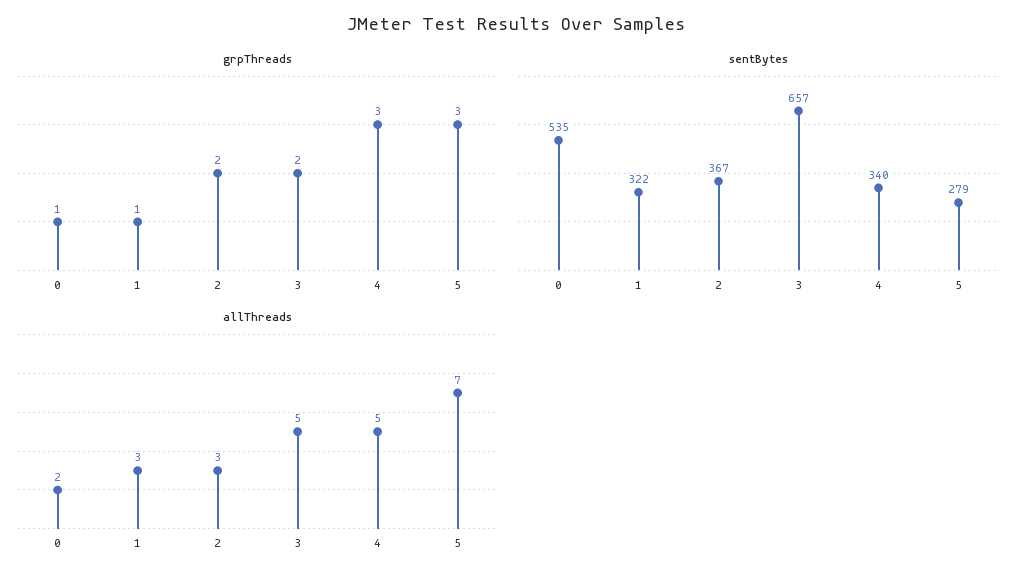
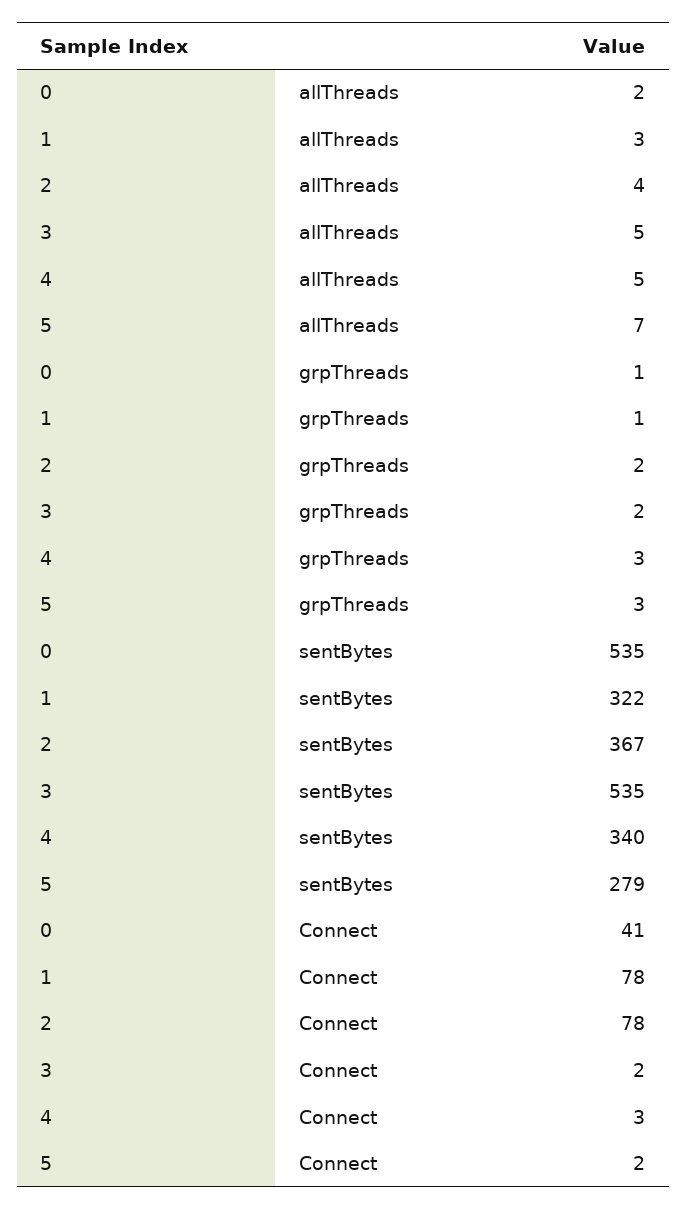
  {
    "grpThreads": {
      "0": 1,
      "1": 1,
      "2": 2,
      "3": 2,
      "4": 3,
      "5": 3
    },
    "sentBytes": {
      "0": 535,
      "1": 322,
      "2": 367,
-     "3": 657,
+     "3": 535,
      "4": 340,
      "5": 279
    },
    "allThreads": {
      "0": 2,
      "1": 3,
-     "2": 3,
+     "2": 4,
      "3": 5,
      "4": 5,
      "5": 7
-   }
+   },
+   "Connect": {
+     "0": 41,
+     "1": 78,
+     "2": 78,
+     "3": 2,
+     "4": 3,
+     "5": 2
+   }
  }

